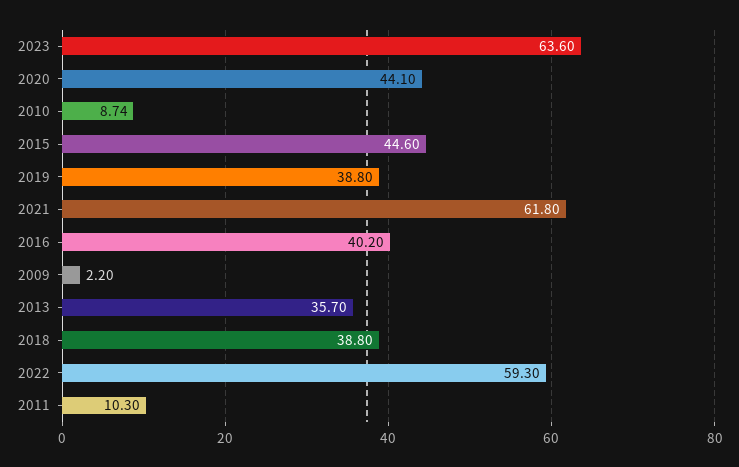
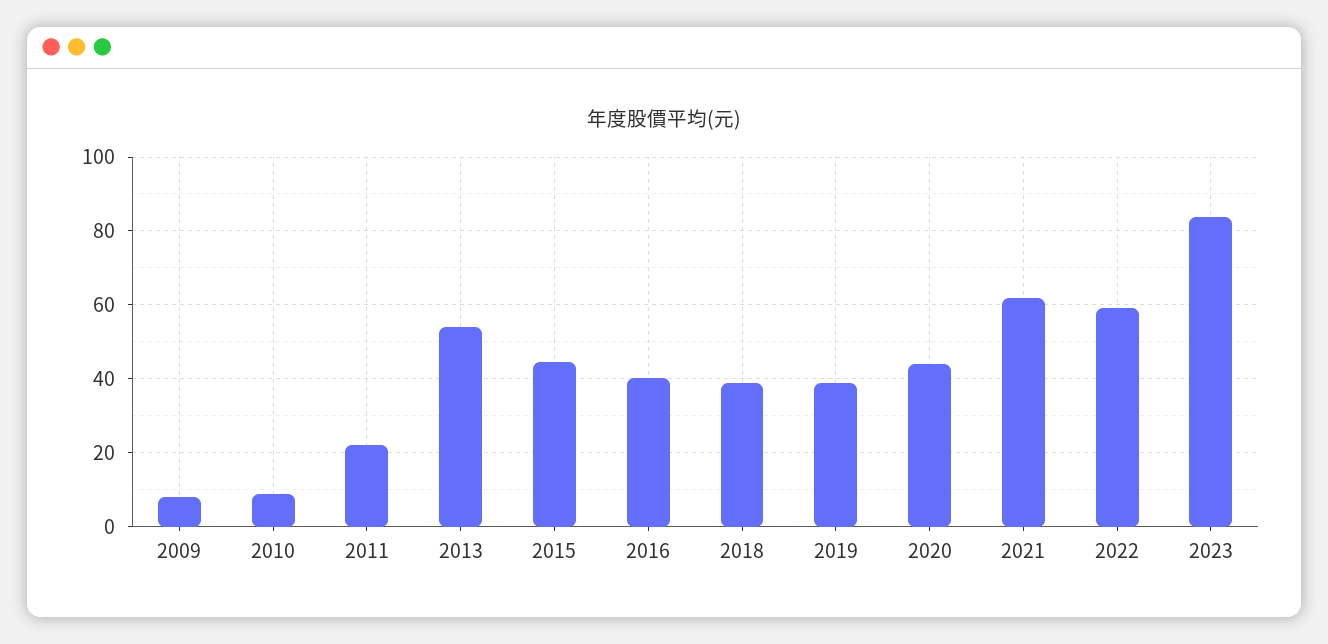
  {
-   "2023": 63.6,
+   "2023": 84,
    "2020": 44.1,
    "2010": 8.74,
    "2015": 44.6,
    "2019": 38.8,
    "2021": 61.8,
    "2016": 40.2,
-   "2009": 2.2,
+   "2009": 8,
-   "2013": 35.7,
+   "2013": 54,
    "2018": 38.8,
    "2022": 59.3,
-   "2011": 10.3
+   "2011": 22
  }

